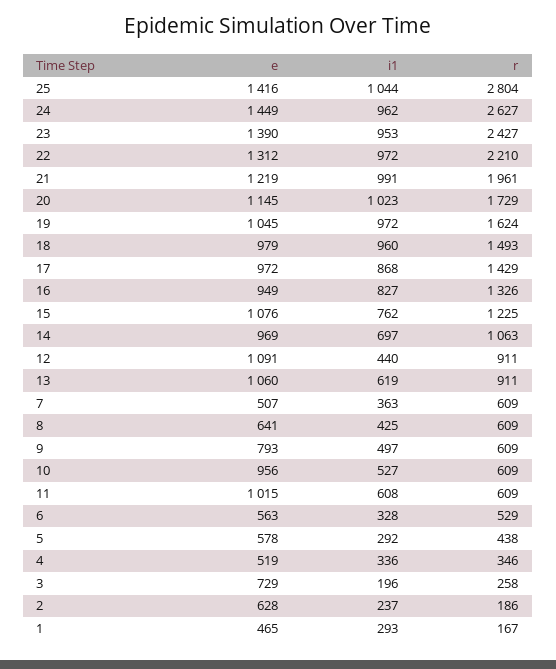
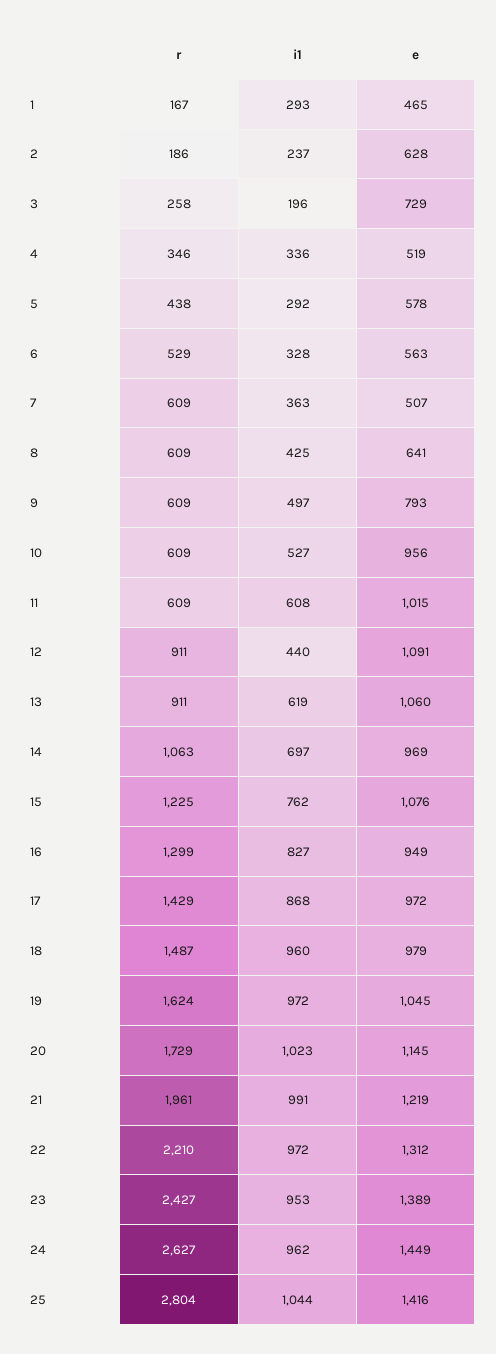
  {
    "e": {
      "25": 1416,
      "24": 1449,
-     "23": 1390,
+     "23": 1389,
      "22": 1312,
      "21": 1219,
      "20": 1145,
      "19": 1045,
      "18": 979,
      "17": 972,
      "16": 949,
      "15": 1076,
      "14": 969,
      "12": 1091,
      "13": 1060,
      "7": 507,
      "8": 641,
      "9": 793,
      "10": 956,
      "11": 1015,
      "6": 563,
      "5": 578,
      "4": 519,
      "3": 729,
      "2": 628,
      "1": 465
    },
    "i1": {
      "25": 1044,
      "24": 962,
      "23": 953,
      "22": 972,
      "21": 991,
      "20": 1023,
      "19": 972,
      "18": 960,
      "17": 868,
      "16": 827,
      "15": 762,
      "14": 697,
      "12": 440,
      "13": 619,
      "7": 363,
      "8": 425,
      "9": 497,
      "10": 527,
      "11": 608,
      "6": 328,
      "5": 292,
      "4": 336,
      "3": 196,
      "2": 237,
      "1": 293
    },
    "r": {
      "25": 2804,
      "24": 2627,
      "23": 2427,
      "22": 2210,
      "21": 1961,
      "20": 1729,
      "19": 1624,
-     "18": 1493,
+     "18": 1487,
      "17": 1429,
-     "16": 1326,
+     "16": 1299,
      "15": 1225,
      "14": 1063,
      "12": 911,
      "13": 911,
      "7": 609,
      "8": 609,
      "9": 609,
      "10": 609,
      "11": 609,
      "6": 529,
      "5": 438,
      "4": 346,
      "3": 258,
      "2": 186,
      "1": 167
    }
  }

